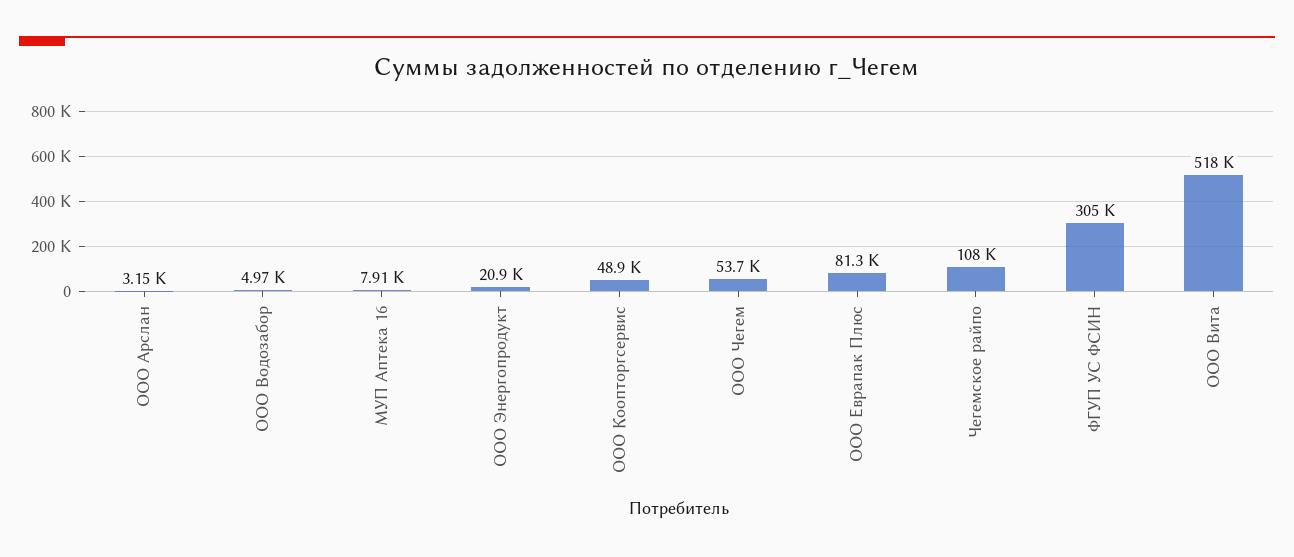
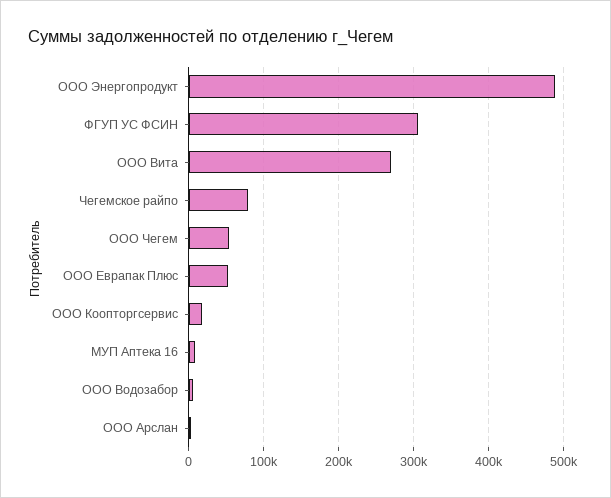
  {
    "ООО Арслан": 3150,
    "ООО Водозабор": 4970,
    "МУП Аптека 16": 7910,
-   "ООО Энергопродукт": 20900,
+   "ООО Энергопродукт": 490000,
-   "ООО Коопторгсервис": 48900,
+   "ООО Коопторгсервис": 20000,
    "ООО Чегем": 53700,
-   "ООО Еврапак Плюс": 81300,
+   "ООО Еврапак Плюс": 50000,
-   "Чегемское райпо": 108000,
+   "Чегемское райпо": 80000,
    "ФГУП УС ФСИН": 305000,
-   "ООО Вита": 518000
+   "ООО Вита": 270000
  }

